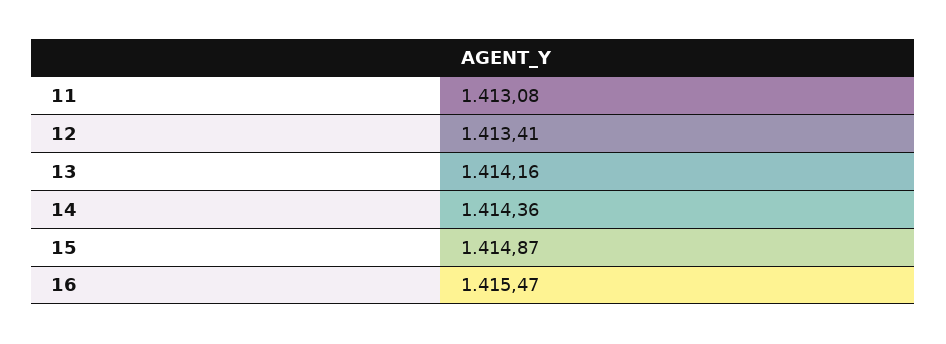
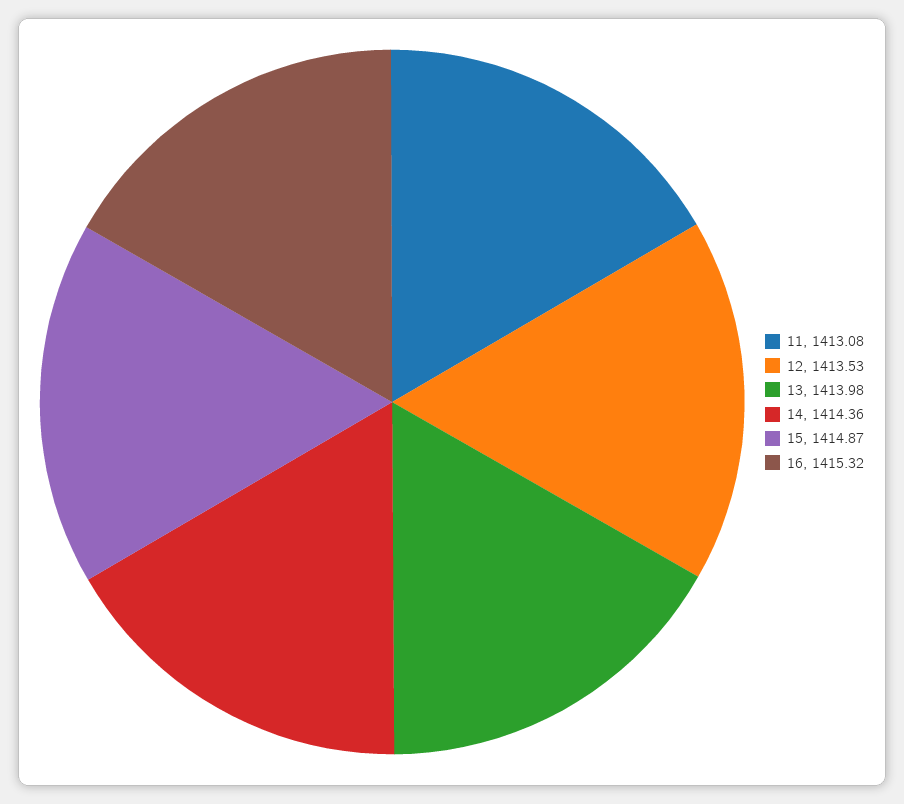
  {
    "11": 1413.08,
-   "12": 1413.41,
+   "12": 1413.53,
-   "13": 1414.16,
+   "13": 1413.98,
    "14": 1414.36,
    "15": 1414.87,
-   "16": 1415.47
+   "16": 1415.32
  }

